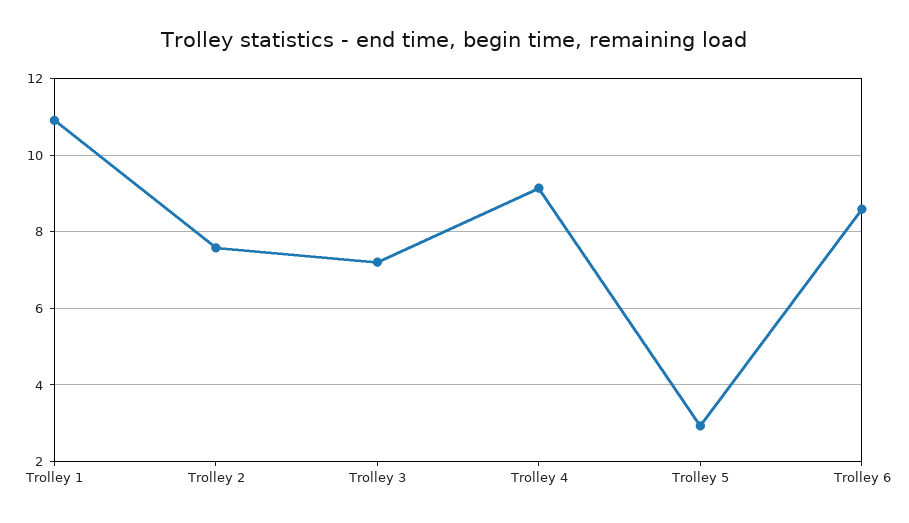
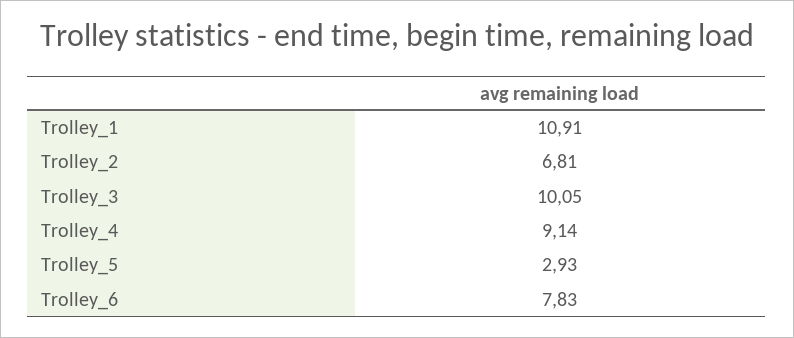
  {
    "Trolley 1": 10.91,
-   "Trolley 2": 7.6,
+   "Trolley 2": 6.81,
-   "Trolley 3": 7.2,
+   "Trolley 3": 10.05,
    "Trolley 4": 9.14,
    "Trolley 5": 2.93,
-   "Trolley 6": 8.6
+   "Trolley 6": 7.83
  }

